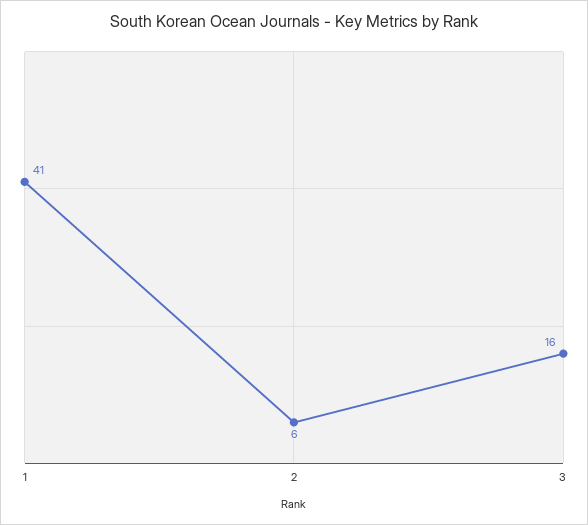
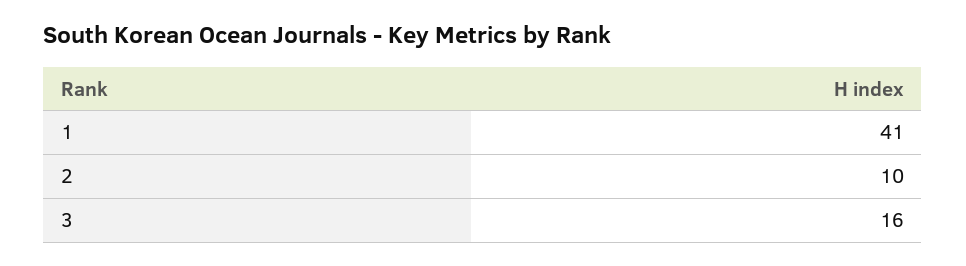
  {
    "1": 41,
-   "2": 6,
+   "2": 10,
    "3": 16
  }

